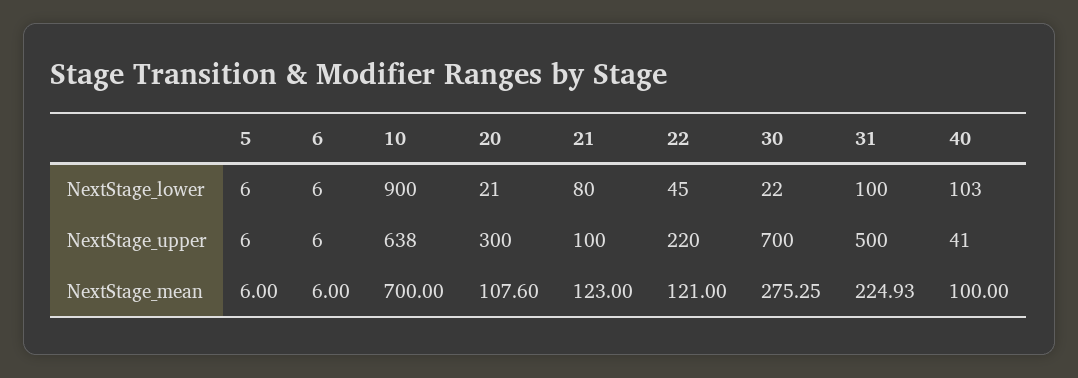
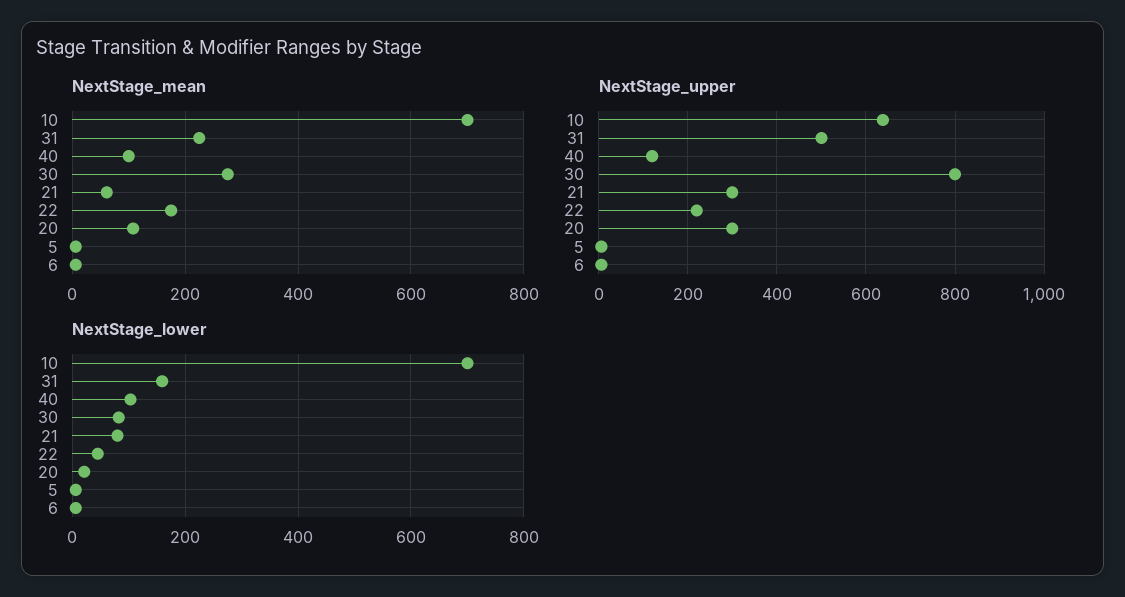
  {
    "NextStage_lower": {
      "5": 6,
      "6": 6,
-     "10": 900,
+     "10": 700,
      "20": 21,
      "21": 80,
      "22": 45,
-     "30": 22,
+     "30": 80,
-     "31": 100,
+     "31": 160,
      "40": 103
    },
    "NextStage_upper": {
      "5": 6,
      "6": 6,
      "10": 638,
      "20": 300,
-     "21": 100,
+     "21": 300,
      "22": 220,
-     "30": 700,
+     "30": 800,
      "31": 500,
-     "40": 41
+     "40": 120
    },
    "NextStage_mean": {
      "5": 6,
      "6": 6,
      "10": 700,
      "20": 107.6,
-     "21": 123,
+     "21": 60,
-     "22": 121,
+     "22": 180,
      "30": 275.25,
      "31": 224.93,
      "40": 100
    }
  }

